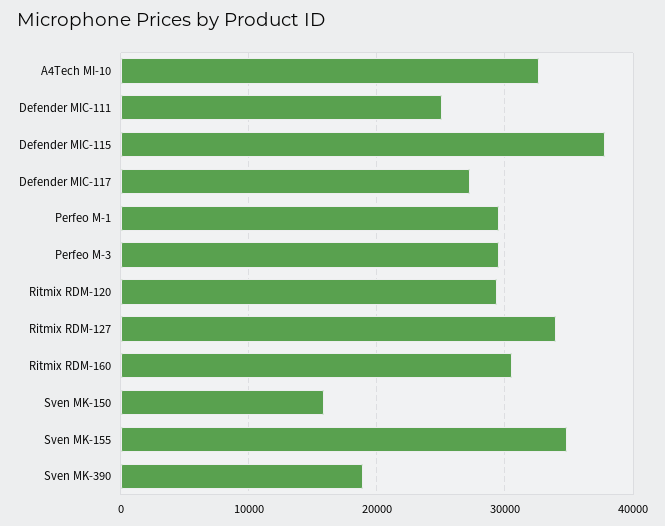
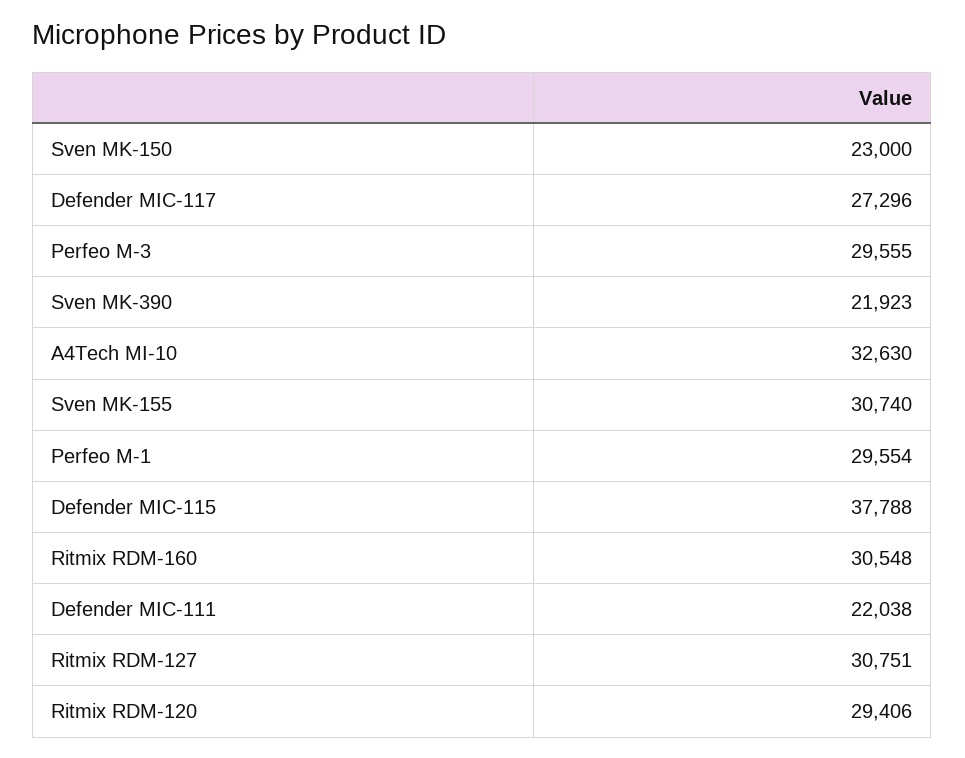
  {
    "A4Tech MI-10": 32630,
-   "Defender MIC-111": 25000,
+   "Defender MIC-111": 22038,
    "Defender MIC-115": 37788,
    "Defender MIC-117": 27296,
    "Perfeo M-1": 29554,
    "Perfeo M-3": 29555,
    "Ritmix RDM-120": 29406,
-   "Ritmix RDM-127": 34000,
+   "Ritmix RDM-127": 30751,
    "Ritmix RDM-160": 30548,
-   "Sven MK-150": 16000,
+   "Sven MK-150": 23000,
-   "Sven MK-155": 35000,
+   "Sven MK-155": 30740,
-   "Sven MK-390": 19000
+   "Sven MK-390": 21923
  }

